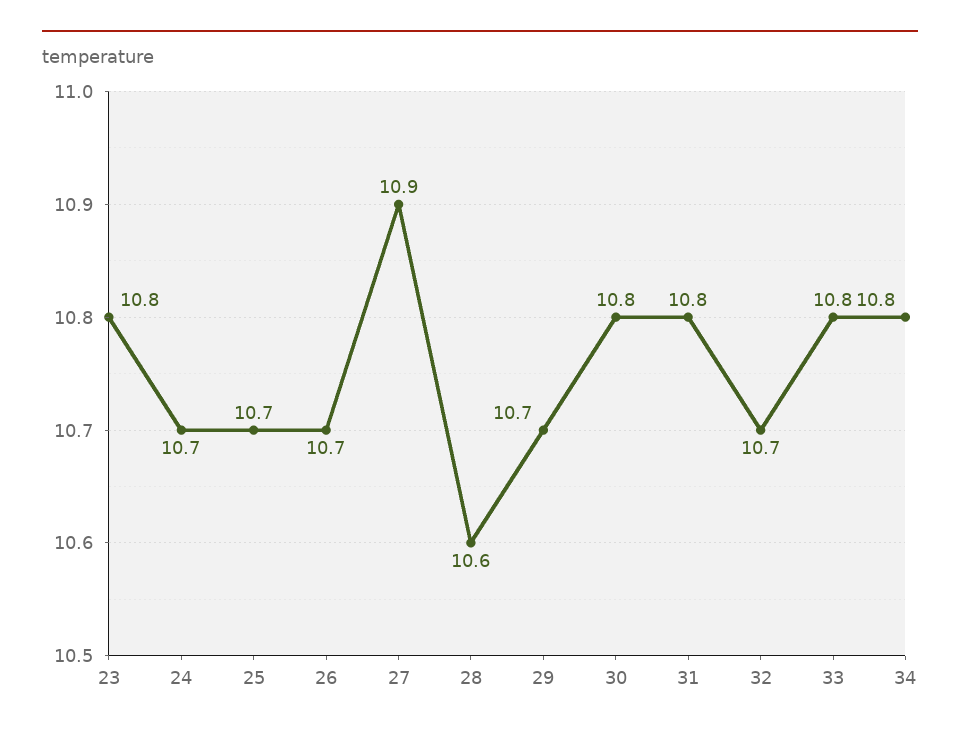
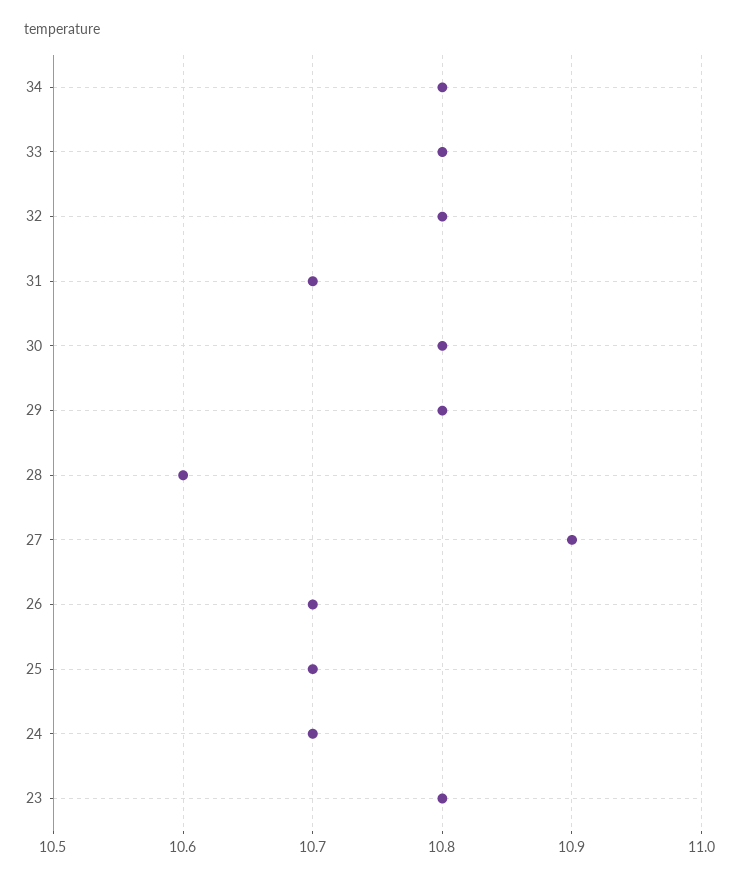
  {
    "23": 10.8,
    "24": 10.7,
    "25": 10.7,
    "26": 10.7,
    "27": 10.9,
    "28": 10.6,
-   "29": 10.7,
+   "29": 10.8,
    "30": 10.8,
-   "31": 10.8,
+   "31": 10.7,
-   "32": 10.7,
+   "32": 10.8,
    "33": 10.8,
    "34": 10.8
  }

